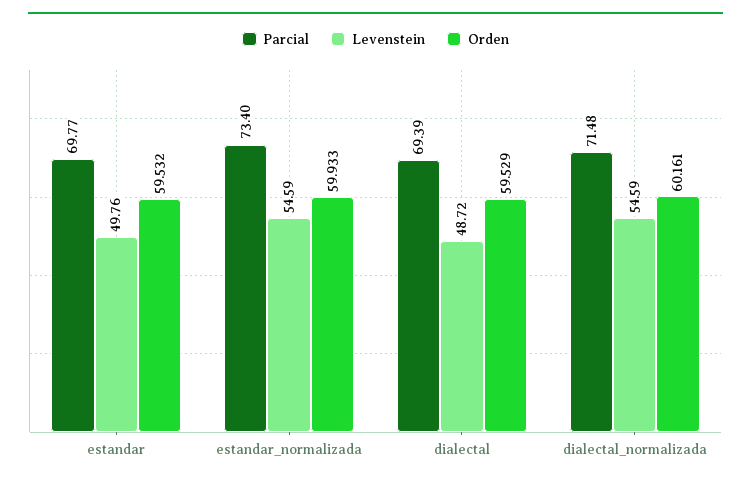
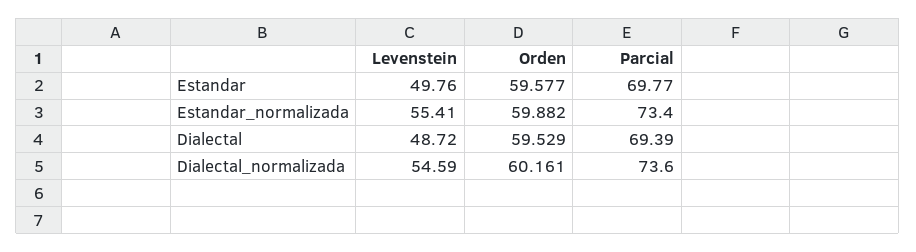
  {
    "Parcial": {
      "estandar": 69.77,
      "estandar_normalizada": 73.4,
      "dialectal": 69.39,
-     "dialectal_normalizada": 71.48
+     "dialectal_normalizada": 73.6
    },
    "Levenstein": {
      "estandar": 49.76,
-     "estandar_normalizada": 54.59,
+     "estandar_normalizada": 55.41,
      "dialectal": 48.72,
      "dialectal_normalizada": 54.59
    },
    "Orden": {
-     "estandar": 59.532,
+     "estandar": 59.577,
-     "estandar_normalizada": 59.933,
+     "estandar_normalizada": 59.882,
      "dialectal": 59.529,
      "dialectal_normalizada": 60.161
    }
  }

